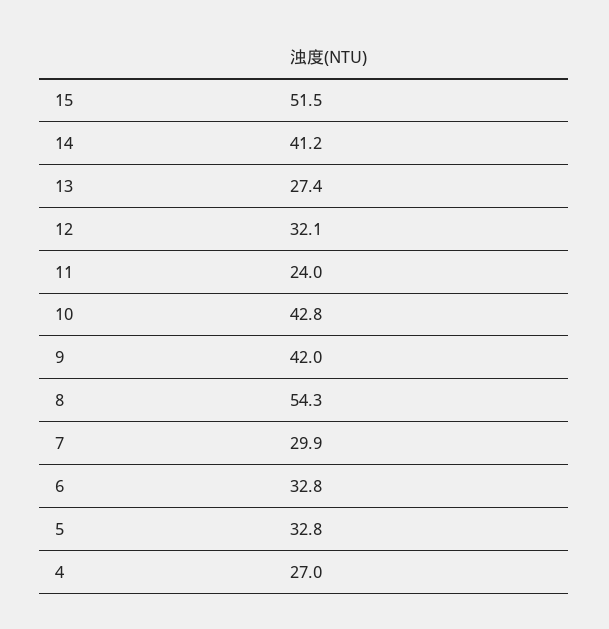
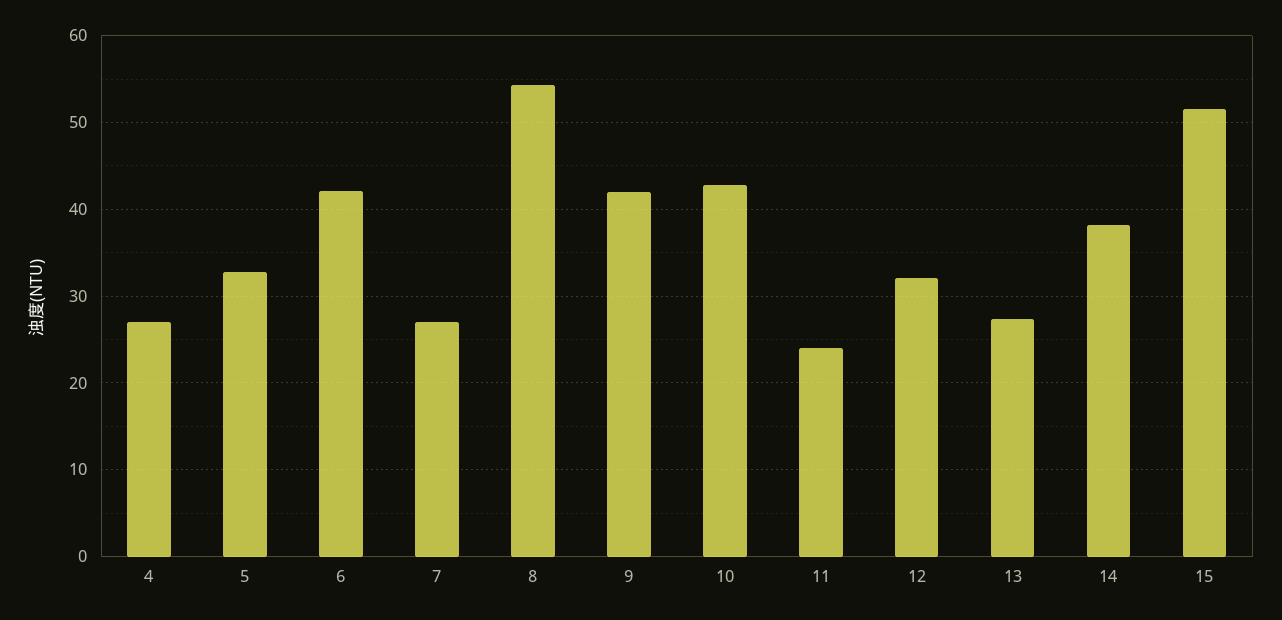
  {
    "15": 51.5,
-   "14": 41.2,
+   "14": 38,
    "13": 27.4,
    "12": 32.1,
    "11": 24,
    "10": 42.8,
    "9": 42,
    "8": 54.3,
-   "7": 29.9,
+   "7": 27,
-   "6": 32.8,
+   "6": 42,
    "5": 32.8,
    "4": 27
  }

